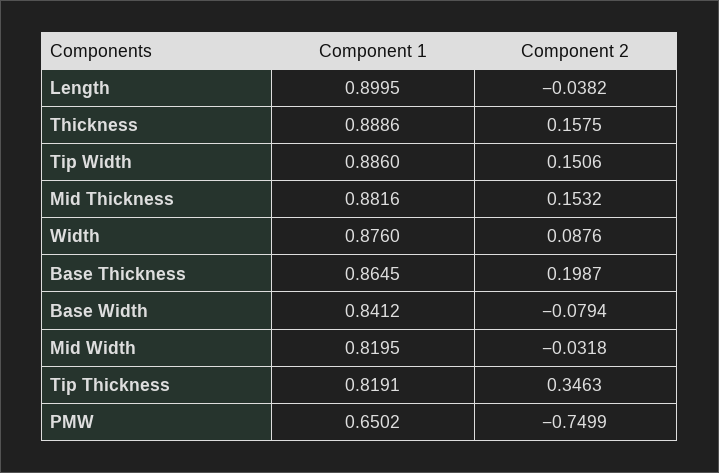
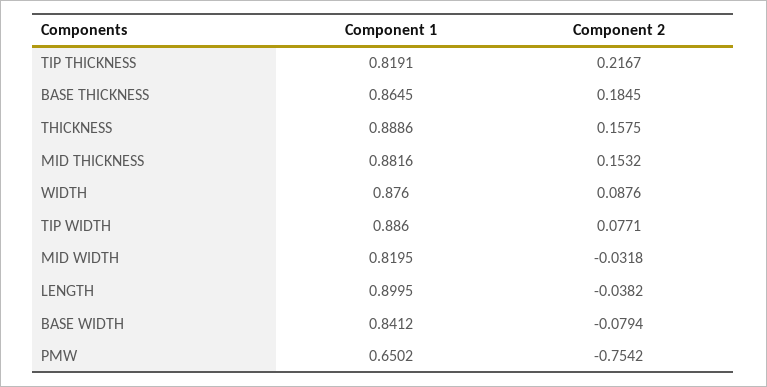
  {
    "Component 1": {
      "Length": 0.8995,
      "Thickness": 0.8886,
      "Tip Width": 0.886,
      "Mid Thickness": 0.8816,
      "Width": 0.876,
      "Base Thickness": 0.8645,
      "Base Width": 0.8412,
      "Mid Width": 0.8195,
      "Tip Thickness": 0.8191,
      "PMW": 0.6502
    },
    "Component 2": {
      "Length": -0.0382,
      "Thickness": 0.1575,
-     "Tip Width": 0.1506,
+     "Tip Width": 0.0771,
      "Mid Thickness": 0.1532,
      "Width": 0.0876,
-     "Base Thickness": 0.1987,
+     "Base Thickness": 0.1845,
      "Base Width": -0.0794,
      "Mid Width": -0.0318,
-     "Tip Thickness": 0.3463,
+     "Tip Thickness": 0.2167,
-     "PMW": -0.7499
+     "PMW": -0.7542
    }
  }

